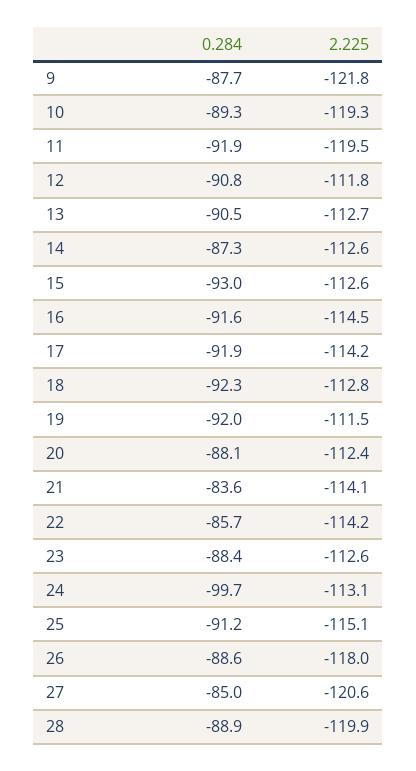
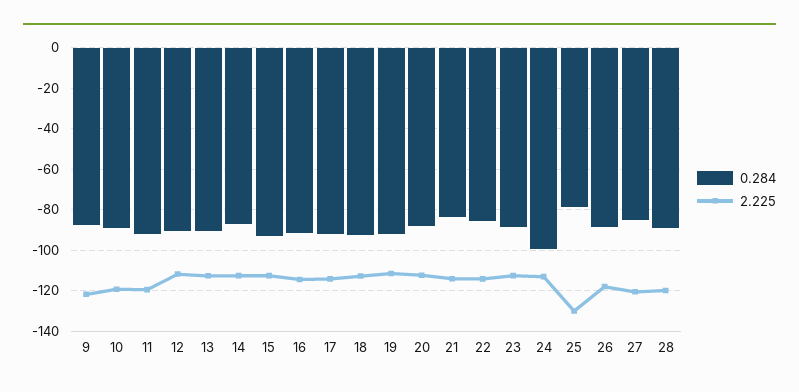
  {
    "0.284": {
      "9": -87.7,
      "10": -89.3,
      "11": -91.9,
      "12": -90.8,
      "13": -90.5,
      "14": -87.3,
      "15": -93,
      "16": -91.6,
      "17": -91.9,
      "18": -92.3,
      "19": -92,
      "20": -88.1,
      "21": -83.6,
      "22": -85.7,
      "23": -88.4,
      "24": -99.7,
-     "25": -91.2,
+     "25": -80,
      "26": -88.6,
      "27": -85,
      "28": -88.9
    },
    "2.225": {
      "9": -121.8,
      "10": -119.3,
      "11": -119.5,
      "12": -111.8,
      "13": -112.7,
      "14": -112.6,
      "15": -112.6,
      "16": -114.5,
      "17": -114.2,
      "18": -112.8,
      "19": -111.5,
      "20": -112.4,
      "21": -114.1,
      "22": -114.2,
      "23": -112.6,
      "24": -113.1,
-     "25": -115.1,
+     "25": -130,
      "26": -118,
      "27": -120.6,
      "28": -119.9
    }
  }

